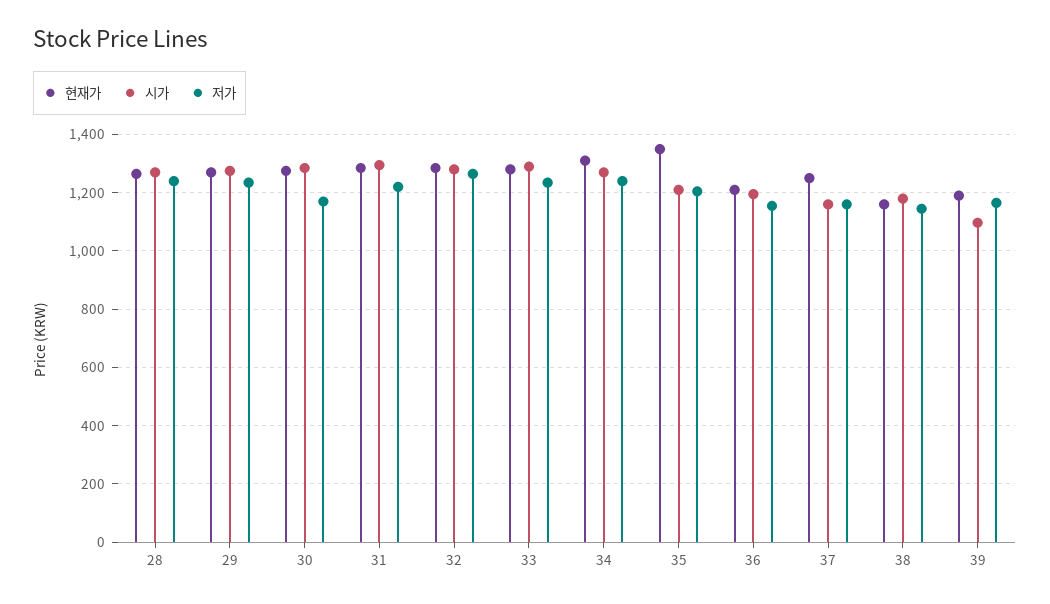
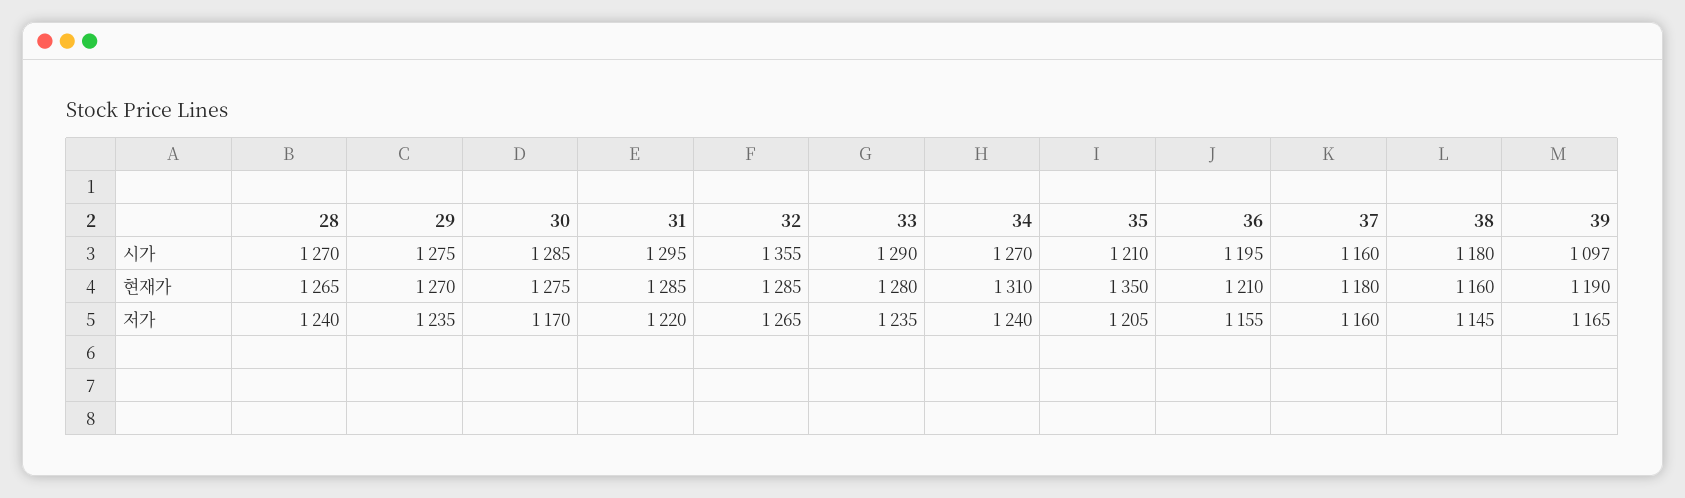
  {
    "현재가": {
      "28": 1265,
      "29": 1270,
      "30": 1275,
      "31": 1285,
      "32": 1285,
      "33": 1280,
      "34": 1310,
      "35": 1350,
      "36": 1210,
-     "37": 1250,
+     "37": 1180,
      "38": 1160,
      "39": 1190
    },
    "시가": {
      "28": 1270,
      "29": 1275,
      "30": 1285,
      "31": 1295,
-     "32": 1275,
+     "32": 1355,
      "33": 1290,
      "34": 1270,
      "35": 1210,
      "36": 1195,
      "37": 1160,
      "38": 1180,
      "39": 1097
    },
    "저가": {
      "28": 1240,
      "29": 1235,
      "30": 1170,
      "31": 1220,
      "32": 1265,
      "33": 1235,
      "34": 1240,
      "35": 1205,
      "36": 1155,
      "37": 1160,
      "38": 1145,
      "39": 1165
    }
  }

